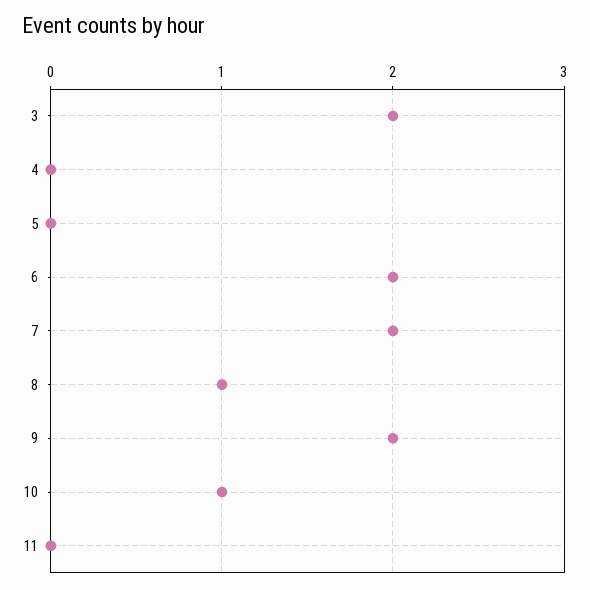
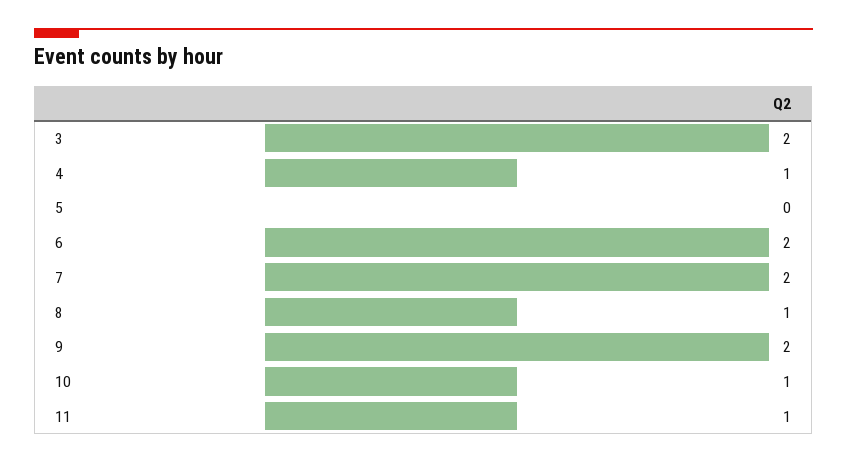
  {
    "3": 2,
-   "4": 0,
+   "4": 1,
    "5": 0,
    "6": 2,
    "7": 2,
    "8": 1,
    "9": 2,
    "10": 1,
-   "11": 0
+   "11": 1
  }

